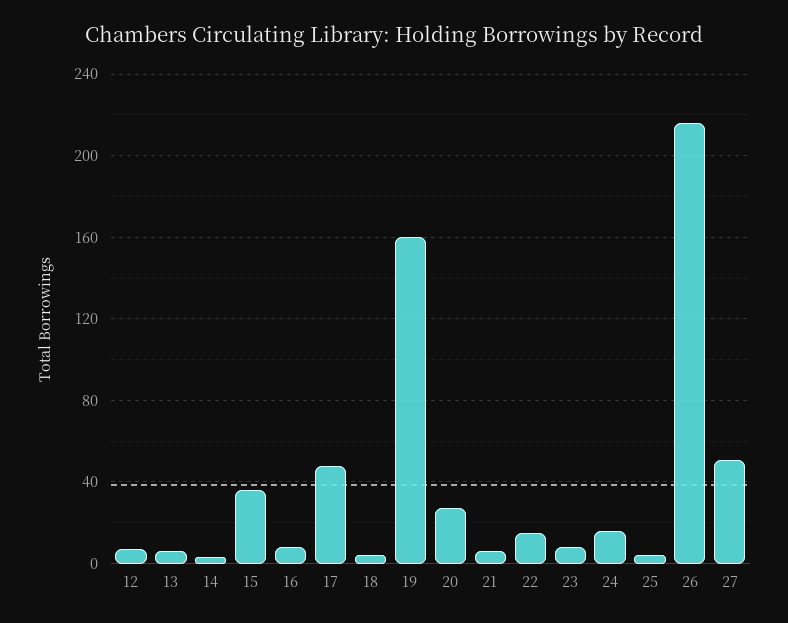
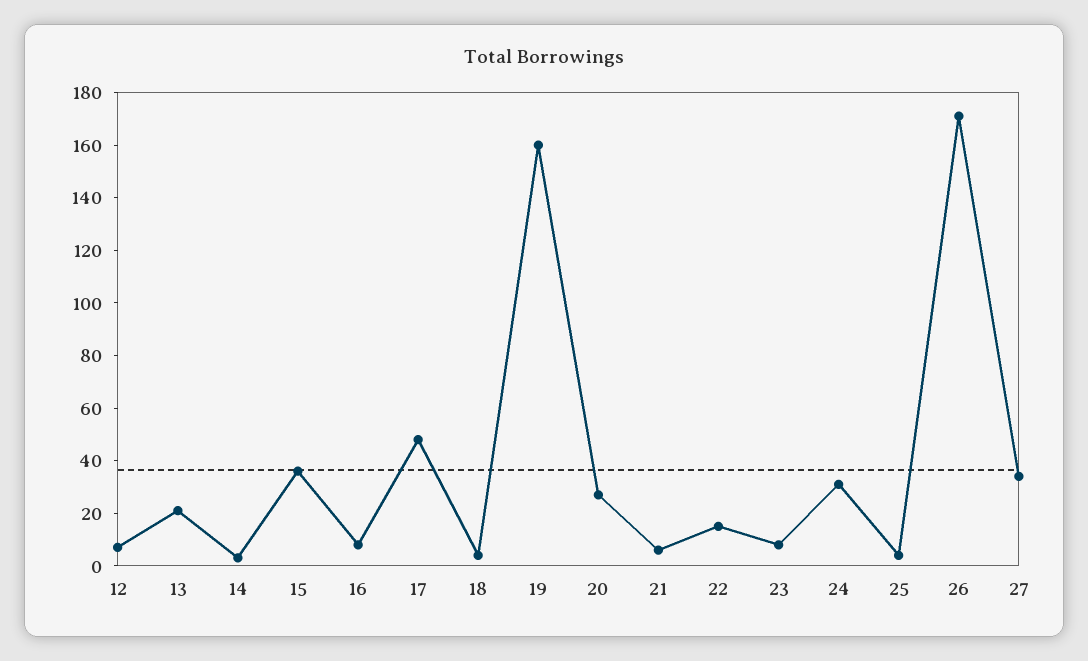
  {
    "12": 5,
-   "13": 5,
+   "13": 20,
    "14": 5,
    "15": 35,
    "16": 10,
    "17": 50,
    "18": 5,
    "19": 160,
    "20": 25,
    "21": 5,
    "22": 15,
    "23": 10,
-   "24": 15,
+   "24": 30,
    "25": 5,
-   "26": 215,
+   "26": 170,
-   "27": 50
+   "27": 35
  }

